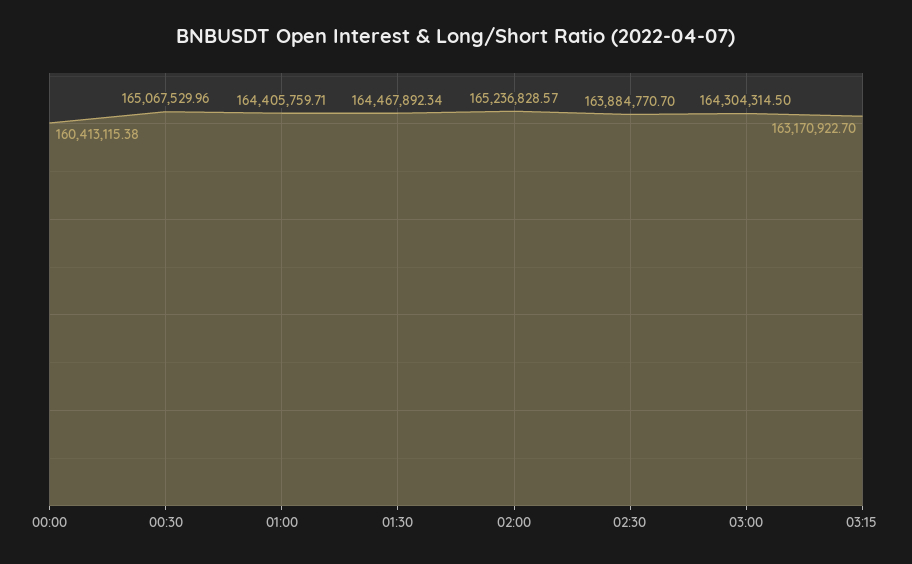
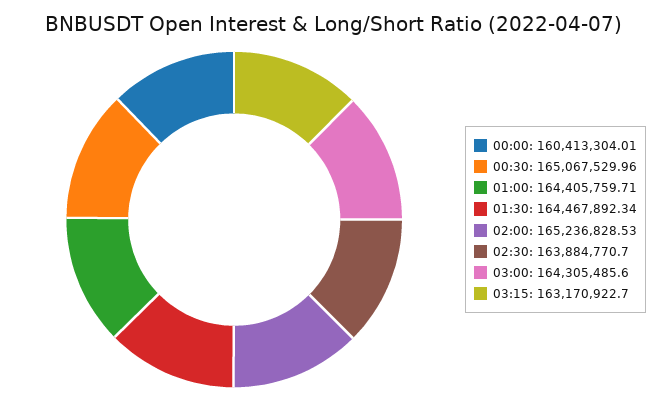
  {
-   "00:00": 160413115.38,
+   "00:00": 160413304.01,
    "00:30": 165067529.96,
    "01:00": 164405759.71,
    "01:30": 164467892.34,
-   "02:00": 165236828.57,
+   "02:00": 165236828.53,
    "02:30": 163884770.7,
-   "03:00": 164304314.5,
+   "03:00": 164305485.6,
    "03:15": 163170922.7
  }

